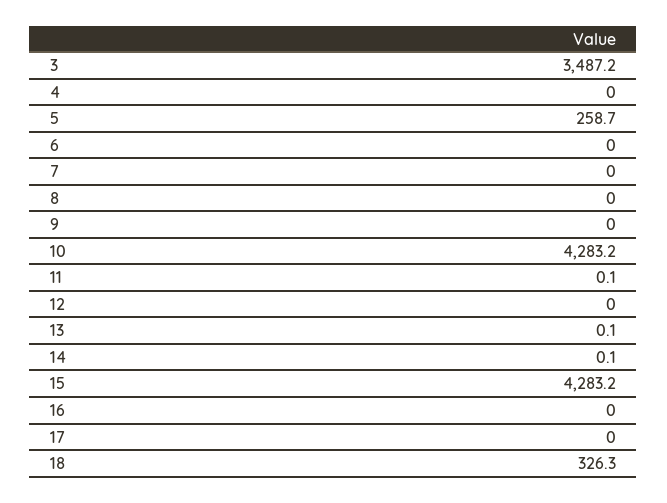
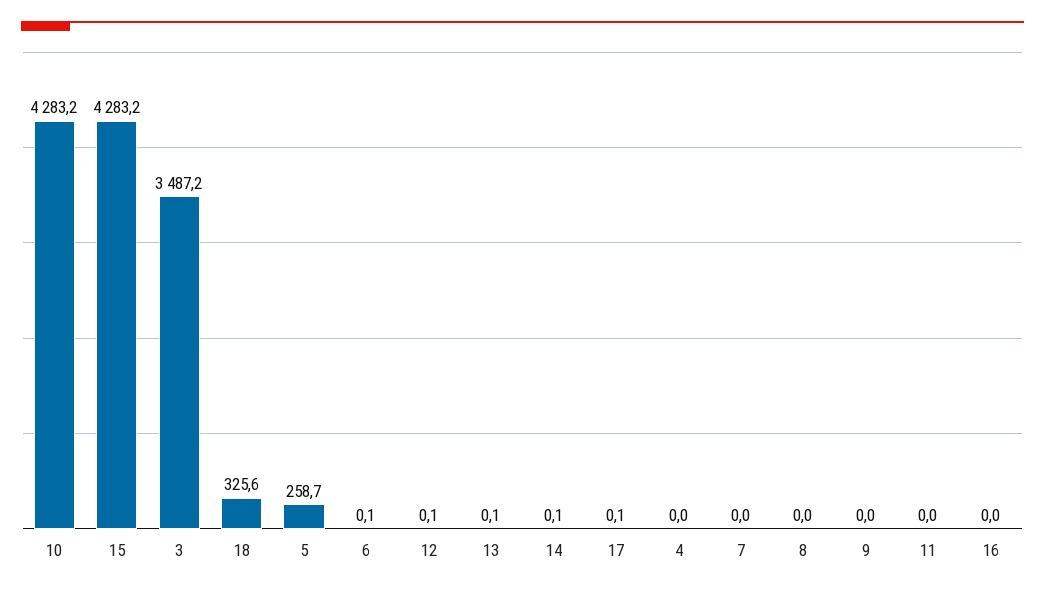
  {
    "3": 3487.2,
    "4": 0,
    "5": 258.7,
-   "6": 0,
+   "6": 0.1,
    "7": 0,
    "8": 0,
    "9": 0,
    "10": 4283.2,
-   "11": 0.1,
+   "11": 0,
-   "12": 0,
+   "12": 0.1,
    "13": 0.1,
    "14": 0.1,
    "15": 4283.2,
    "16": 0,
-   "17": 0,
+   "17": 0.1,
-   "18": 326.3
+   "18": 325.6
  }

